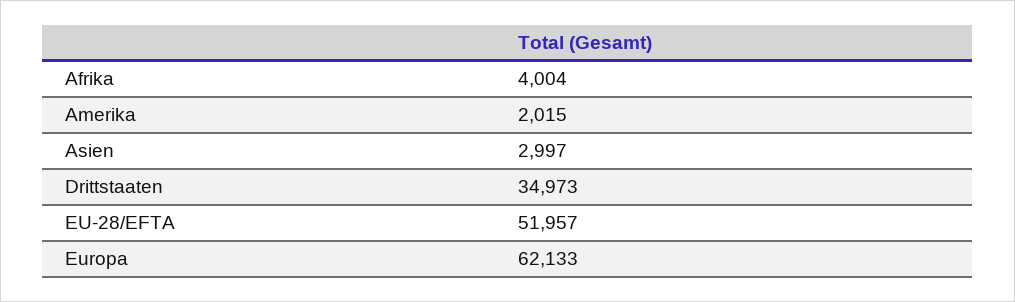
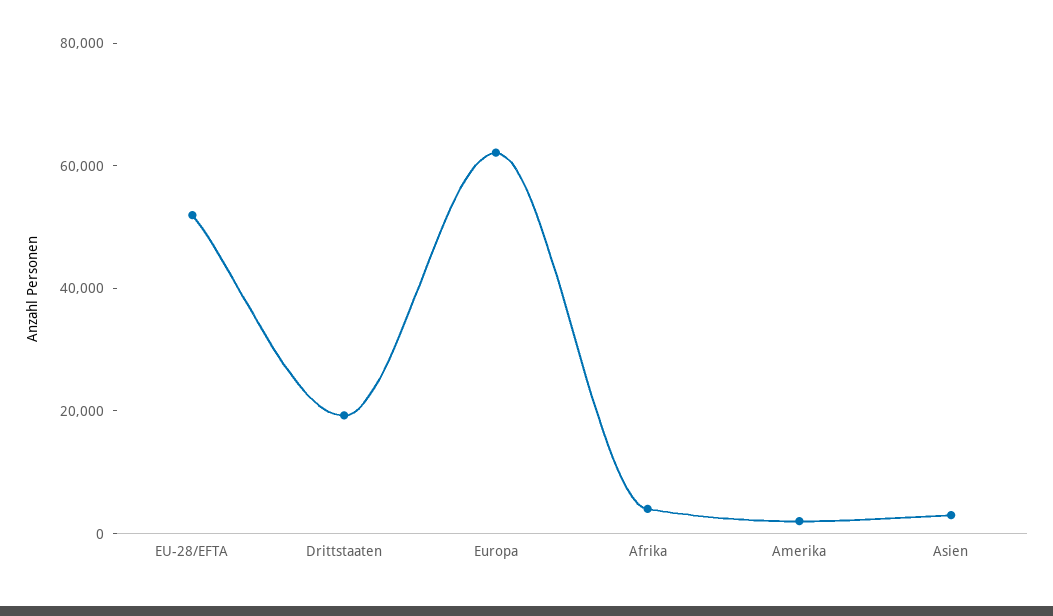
  {
    "Afrika": 4004,
    "Amerika": 2015,
    "Asien": 2997,
-   "Drittstaaten": 34973,
+   "Drittstaaten": 20000,
    "EU-28/EFTA": 51957,
    "Europa": 62133
  }

